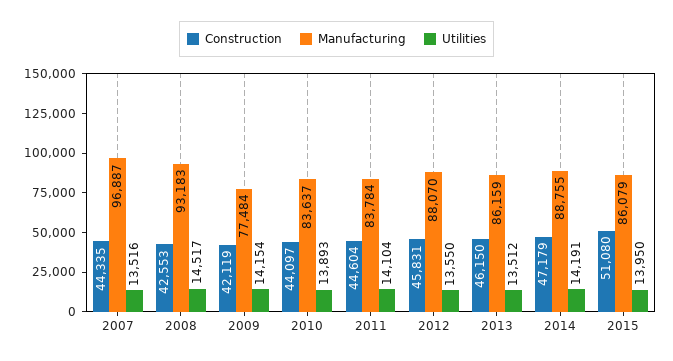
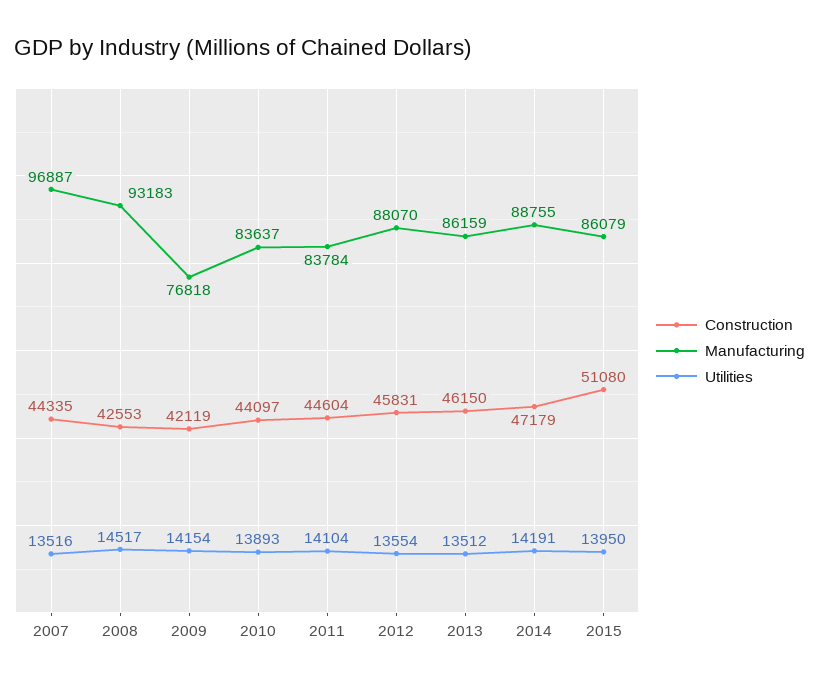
  {
    "Construction": {
      "2007": 44335,
      "2008": 42553,
      "2009": 42119,
      "2010": 44097,
      "2011": 44604,
      "2012": 45831,
      "2013": 46150,
      "2014": 47179,
      "2015": 51080
    },
    "Manufacturing": {
      "2007": 96887,
      "2008": 93183,
-     "2009": 77484,
+     "2009": 76818,
      "2010": 83637,
      "2011": 83784,
      "2012": 88070,
      "2013": 86159,
      "2014": 88755,
      "2015": 86079
    },
    "Utilities": {
      "2007": 13516,
      "2008": 14517,
      "2009": 14154,
      "2010": 13893,
      "2011": 14104,
-     "2012": 13550,
+     "2012": 13554,
      "2013": 13512,
      "2014": 14191,
      "2015": 13950
    }
  }

